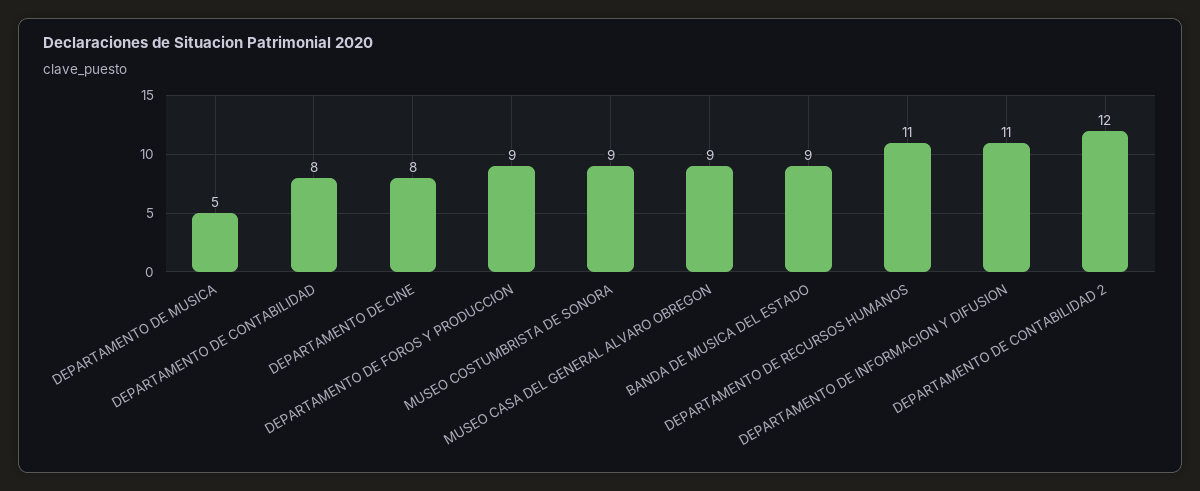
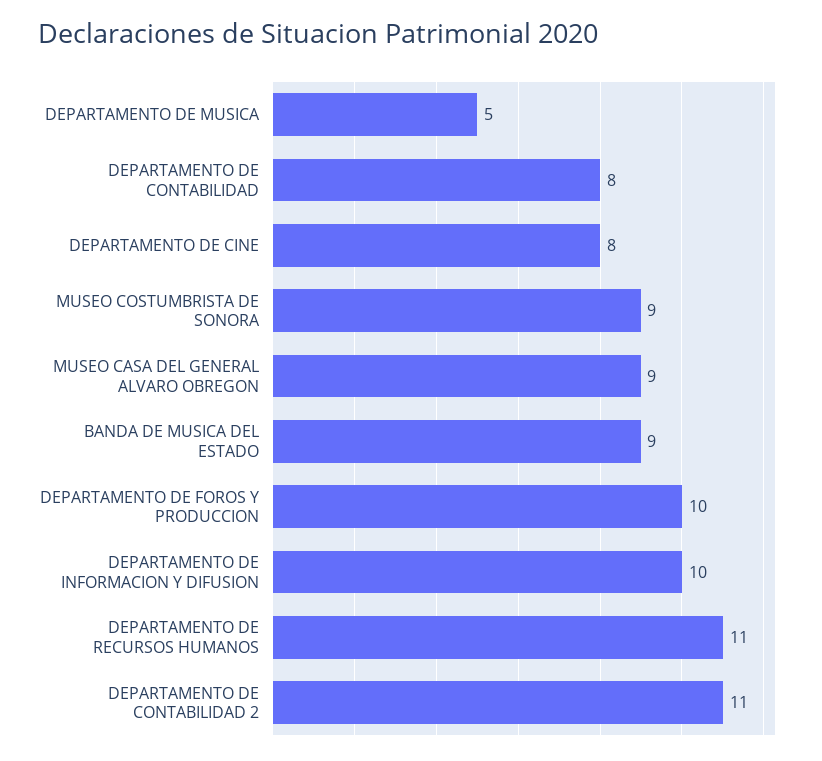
  {
    "DEPARTAMENTO DE MUSICA": 5,
    "DEPARTAMENTO DE CONTABILIDAD": 8,
    "DEPARTAMENTO DE CINE": 8,
-   "DEPARTAMENTO DE FOROS Y PRODUCCION": 9,
+   "DEPARTAMENTO DE FOROS Y PRODUCCION": 10,
    "MUSEO COSTUMBRISTA DE SONORA": 9,
    "MUSEO CASA DEL GENERAL ALVARO OBREGON": 9,
    "BANDA DE MUSICA DEL ESTADO": 9,
    "DEPARTAMENTO DE RECURSOS HUMANOS": 11,
-   "DEPARTAMENTO DE INFORMACION Y DIFUSION": 11,
+   "DEPARTAMENTO DE INFORMACION Y DIFUSION": 10,
-   "DEPARTAMENTO DE CONTABILIDAD 2": 12
+   "DEPARTAMENTO DE CONTABILIDAD 2": 11
  }

